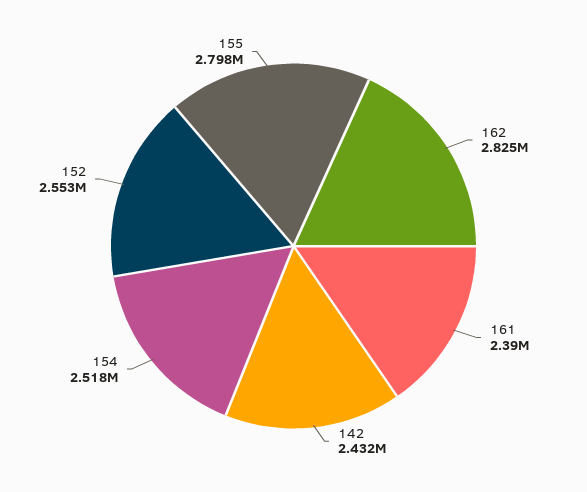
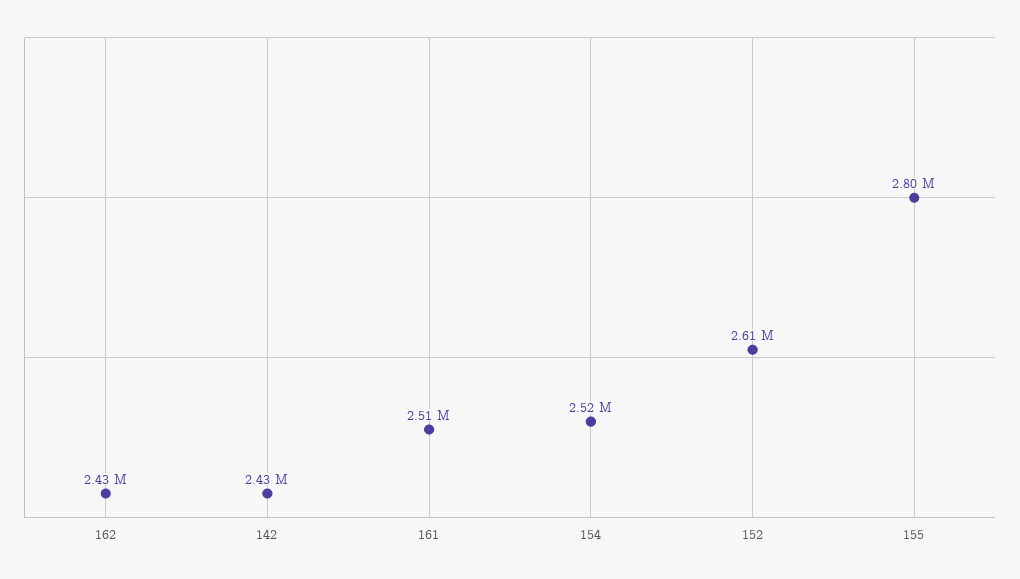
  {
-   "162": 2825000,
+   "162": 2430000,
-   "161": 2390000,
+   "161": 2510000,
    "142": 2432000,
    "154": 2518000,
-   "152": 2553000,
+   "152": 2610000,
    "155": 2798000
  }

